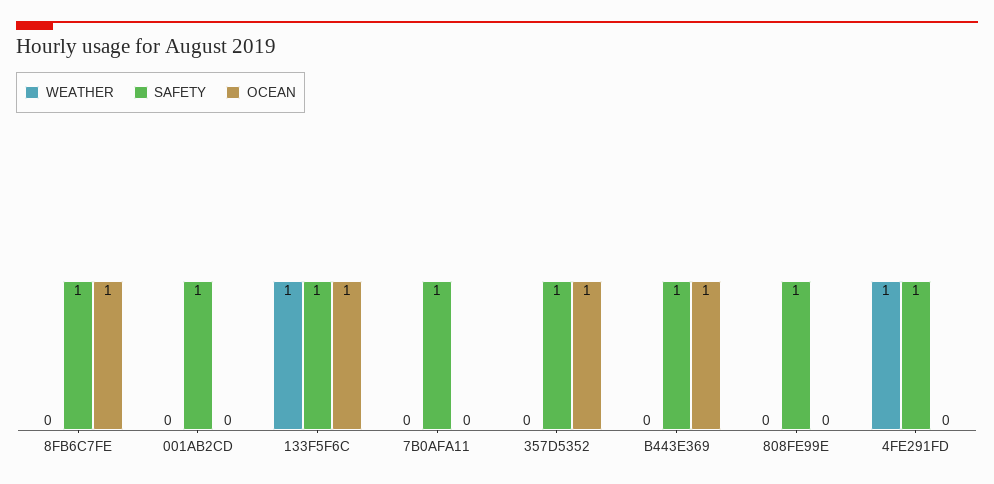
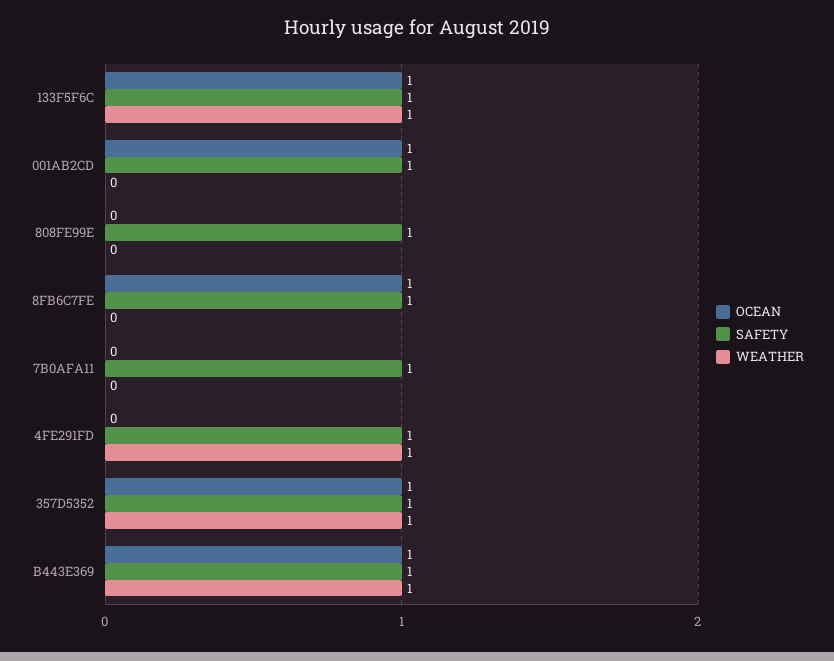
  {
    "WEATHER": {
      "8FB6C7FE": 0,
      "001AB2CD": 0,
      "133F5F6C": 1,
      "7B0AFA11": 0,
-     "357D5352": 0,
+     "357D5352": 1,
-     "B443E369": 0,
+     "B443E369": 1,
      "808FE99E": 0,
      "4FE291FD": 1
    },
    "SAFETY": {
      "8FB6C7FE": 1,
      "001AB2CD": 1,
      "133F5F6C": 1,
      "7B0AFA11": 1,
      "357D5352": 1,
      "B443E369": 1,
      "808FE99E": 1,
      "4FE291FD": 1
    },
    "OCEAN": {
      "8FB6C7FE": 1,
-     "001AB2CD": 0,
+     "001AB2CD": 1,
      "133F5F6C": 1,
      "7B0AFA11": 0,
      "357D5352": 1,
      "B443E369": 1,
      "808FE99E": 0,
      "4FE291FD": 0
    }
  }

